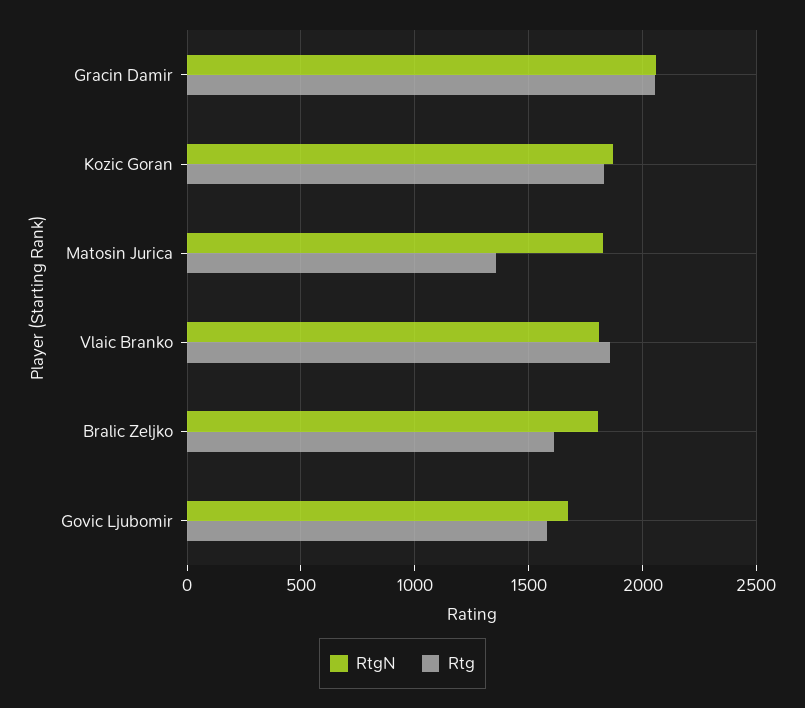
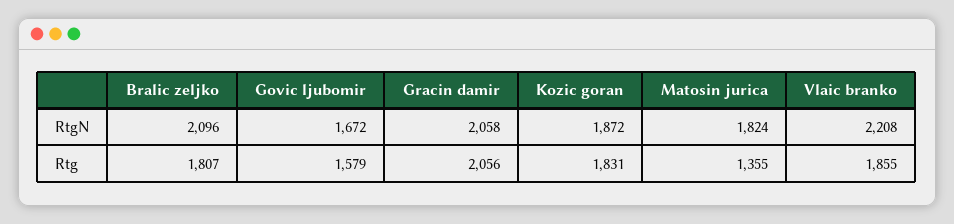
  {
    "RtgN": {
      "Gracin Damir": 2058,
      "Kozic Goran": 1872,
      "Matosin Jurica": 1824,
-     "Vlaic Branko": 1800,
+     "Vlaic Branko": 2208,
-     "Bralic Zeljko": 1800,
+     "Bralic Zeljko": 2096,
      "Govic Ljubomir": 1672
    },
    "Rtg": {
      "Gracin Damir": 2056,
      "Kozic Goran": 1831,
      "Matosin Jurica": 1355,
      "Vlaic Branko": 1855,
-     "Bralic Zeljko": 1600,
+     "Bralic Zeljko": 1807,
      "Govic Ljubomir": 1579
    }
  }

